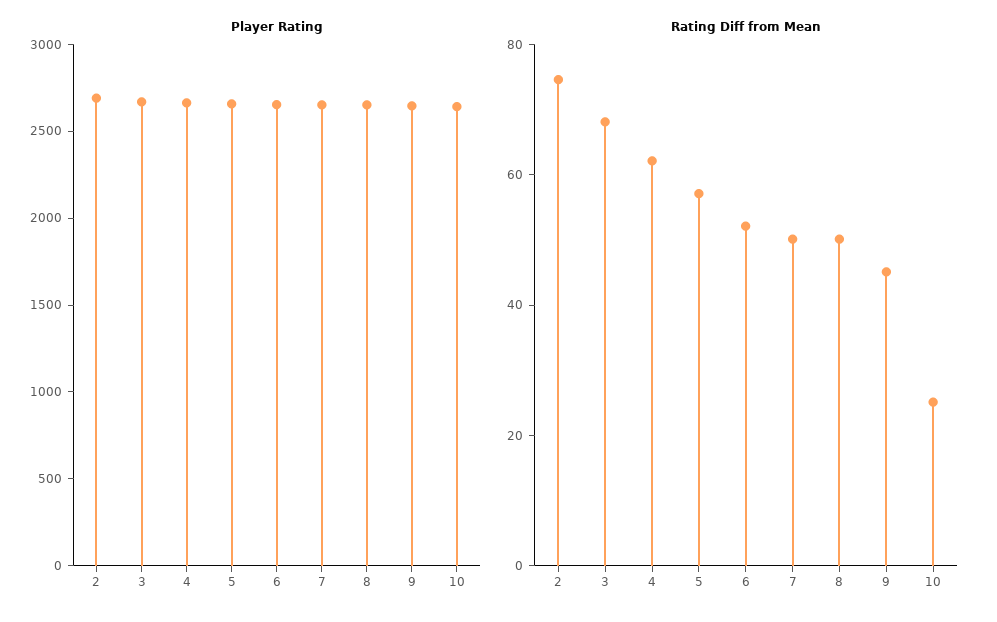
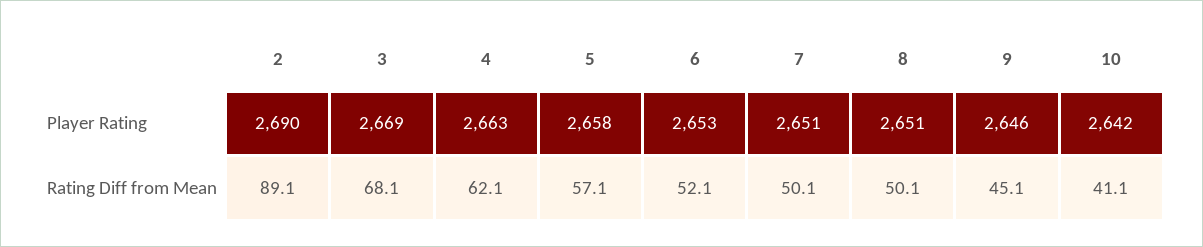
  {
    "Player Rating": {
      "2": 2690,
      "3": 2669,
      "4": 2663,
      "5": 2658,
      "6": 2653,
      "7": 2651,
      "8": 2651,
      "9": 2646,
      "10": 2642
    },
    "Rating Diff from Mean": {
-     "2": 75,
+     "2": 89.1,
      "3": 68.1,
      "4": 62.1,
      "5": 57.1,
      "6": 52.1,
      "7": 50.1,
      "8": 50.1,
      "9": 45.1,
-     "10": 25
+     "10": 41.1
    }
  }

